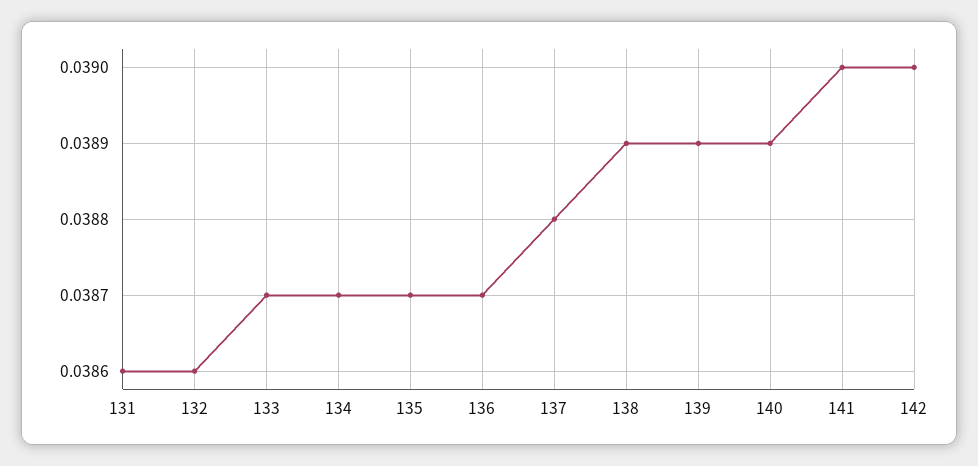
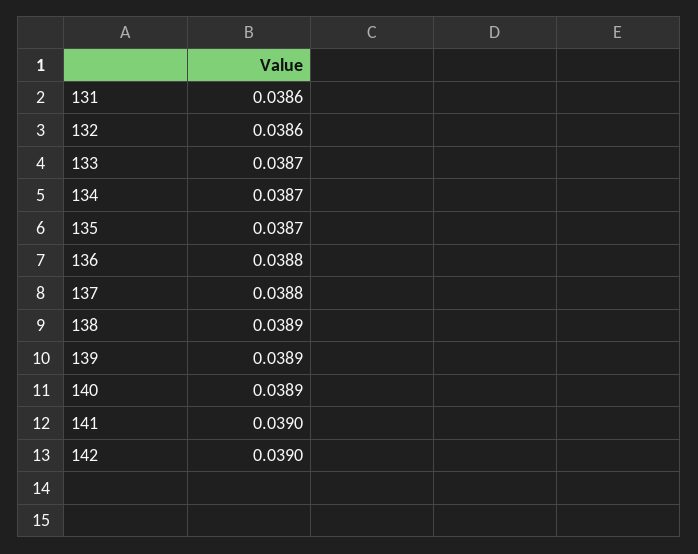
  {
    "131": 0.0386,
    "132": 0.0386,
    "133": 0.0387,
    "134": 0.0387,
    "135": 0.0387,
-   "136": 0.0387,
+   "136": 0.0388,
    "137": 0.0388,
    "138": 0.0389,
    "139": 0.0389,
    "140": 0.0389,
    "141": 0.039,
    "142": 0.039
  }

